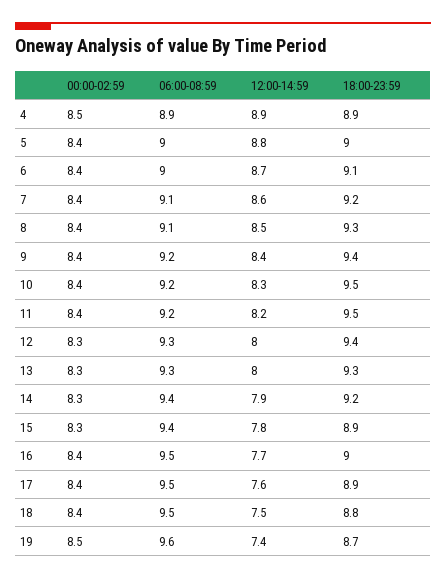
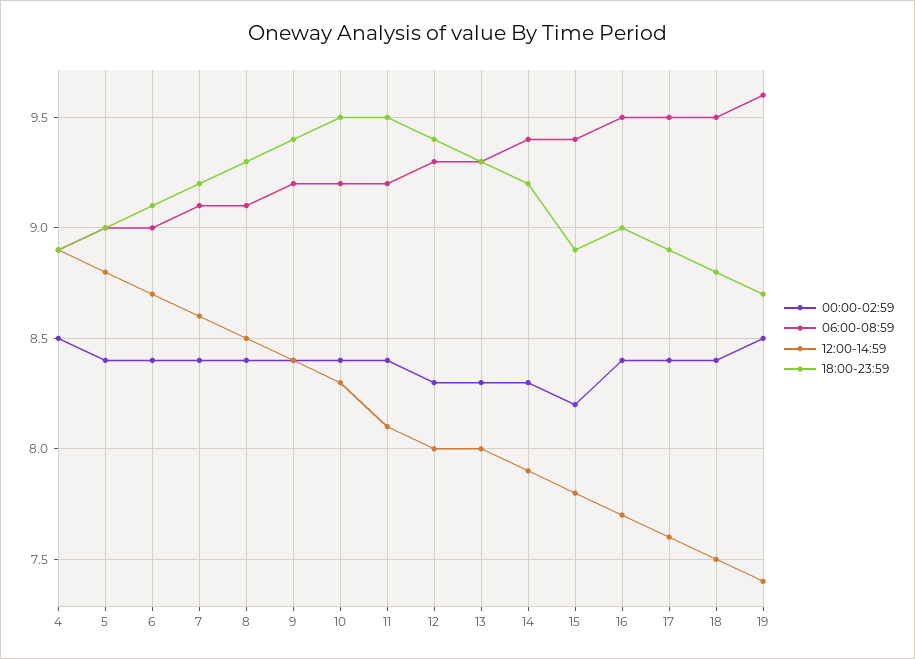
  {
    "00:00-02:59": {
      "4": 8.5,
      "5": 8.4,
      "6": 8.4,
      "7": 8.4,
      "8": 8.4,
      "9": 8.4,
      "10": 8.4,
      "11": 8.4,
      "12": 8.3,
      "13": 8.3,
      "14": 8.3,
-     "15": 8.3,
+     "15": 8.2,
      "16": 8.4,
      "17": 8.4,
      "18": 8.4,
      "19": 8.5
    },
    "06:00-08:59": {
      "4": 8.9,
      "5": 9,
      "6": 9,
      "7": 9.1,
      "8": 9.1,
      "9": 9.2,
      "10": 9.2,
      "11": 9.2,
      "12": 9.3,
      "13": 9.3,
      "14": 9.4,
      "15": 9.4,
      "16": 9.5,
      "17": 9.5,
      "18": 9.5,
      "19": 9.6
    },
    "12:00-14:59": {
      "4": 8.9,
      "5": 8.8,
      "6": 8.7,
      "7": 8.6,
      "8": 8.5,
      "9": 8.4,
      "10": 8.3,
-     "11": 8.2,
+     "11": 8.1,
      "12": 8,
      "13": 8,
      "14": 7.9,
      "15": 7.8,
      "16": 7.7,
      "17": 7.6,
      "18": 7.5,
      "19": 7.4
    },
    "18:00-23:59": {
      "4": 8.9,
      "5": 9,
      "6": 9.1,
      "7": 9.2,
      "8": 9.3,
      "9": 9.4,
      "10": 9.5,
      "11": 9.5,
      "12": 9.4,
      "13": 9.3,
      "14": 9.2,
      "15": 8.9,
      "16": 9,
      "17": 8.9,
      "18": 8.8,
      "19": 8.7
    }
  }

